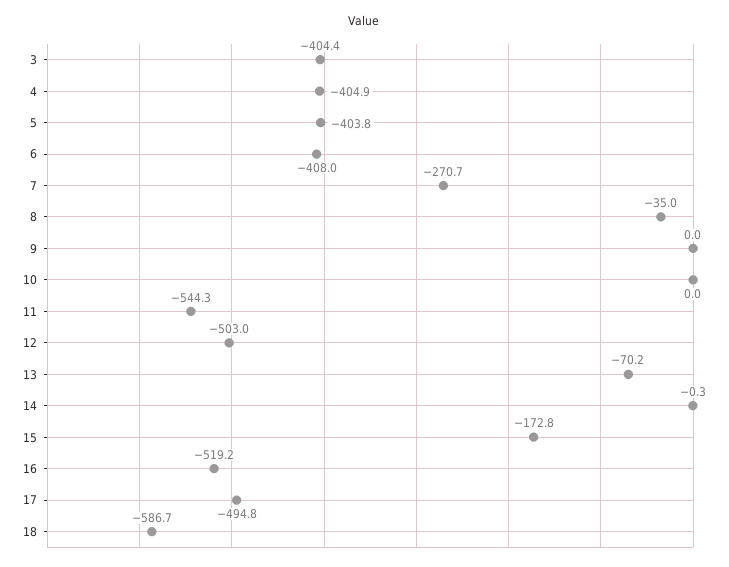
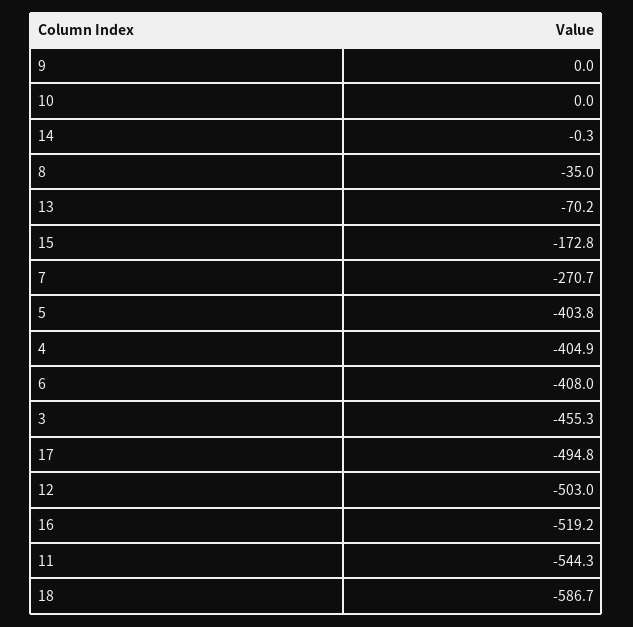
  {
-   "3": -404.4,
+   "3": -455.3,
    "4": -404.9,
    "5": -403.8,
    "6": -408,
    "7": -270.7,
    "8": -35,
    "9": 0,
    "10": 0,
    "11": -544.3,
    "12": -503,
    "13": -70.2,
    "14": -0.3,
    "15": -172.8,
    "16": -519.2,
    "17": -494.8,
    "18": -586.7
  }

